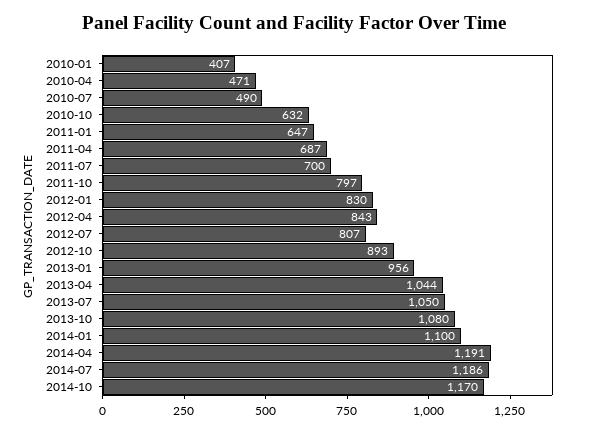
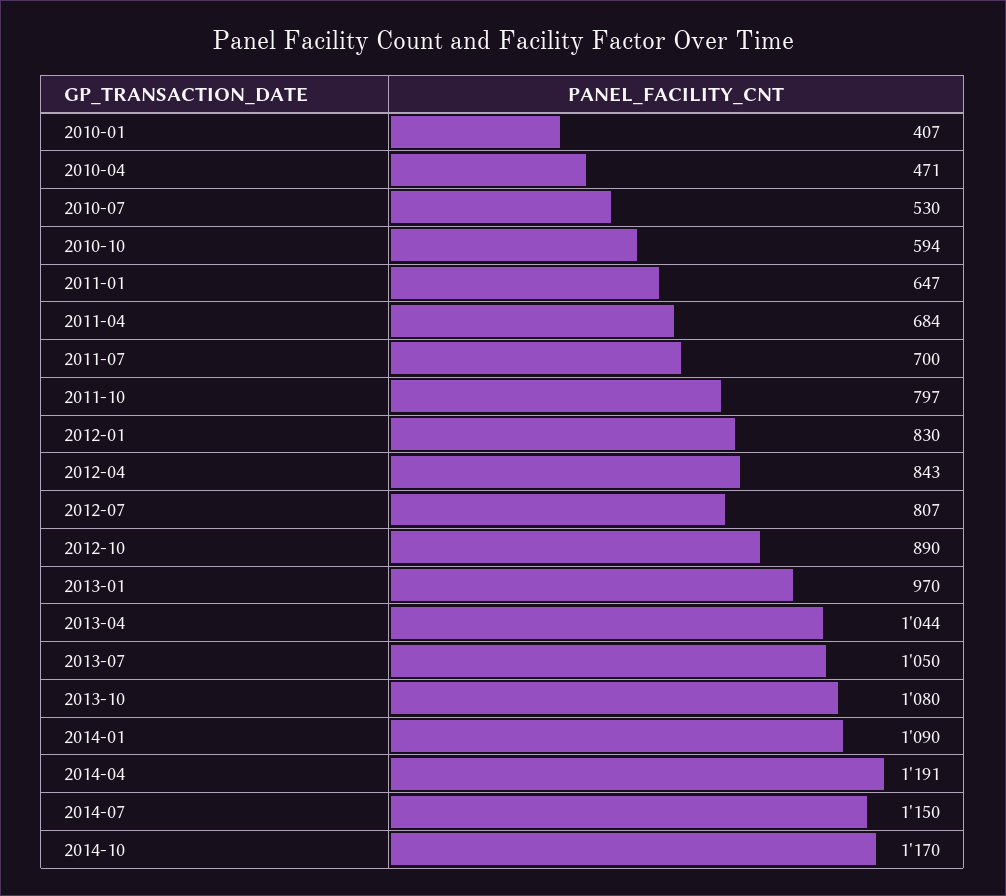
  {
    "2010-01": 407,
    "2010-04": 471,
-   "2010-07": 490,
+   "2010-07": 530,
-   "2010-10": 632,
+   "2010-10": 594,
    "2011-01": 647,
-   "2011-04": 687,
+   "2011-04": 684,
    "2011-07": 700,
    "2011-10": 797,
    "2012-01": 830,
    "2012-04": 843,
    "2012-07": 807,
-   "2012-10": 893,
+   "2012-10": 890,
-   "2013-01": 956,
+   "2013-01": 970,
    "2013-04": 1044,
    "2013-07": 1050,
    "2013-10": 1080,
-   "2014-01": 1100,
+   "2014-01": 1090,
    "2014-04": 1191,
-   "2014-07": 1186,
+   "2014-07": 1150,
    "2014-10": 1170
  }

